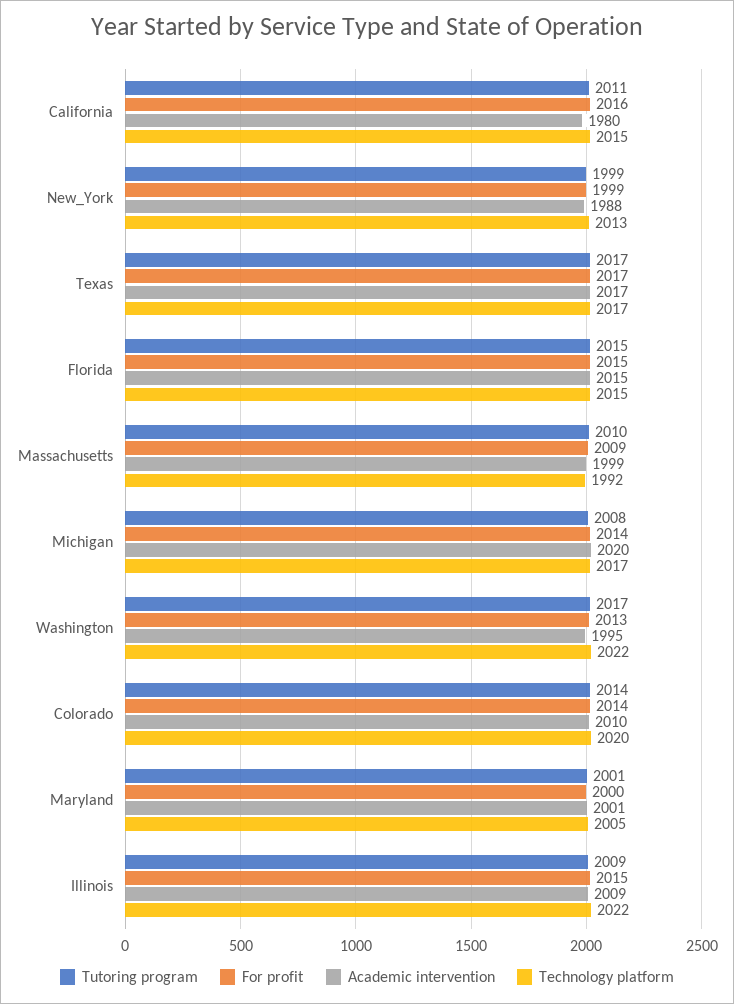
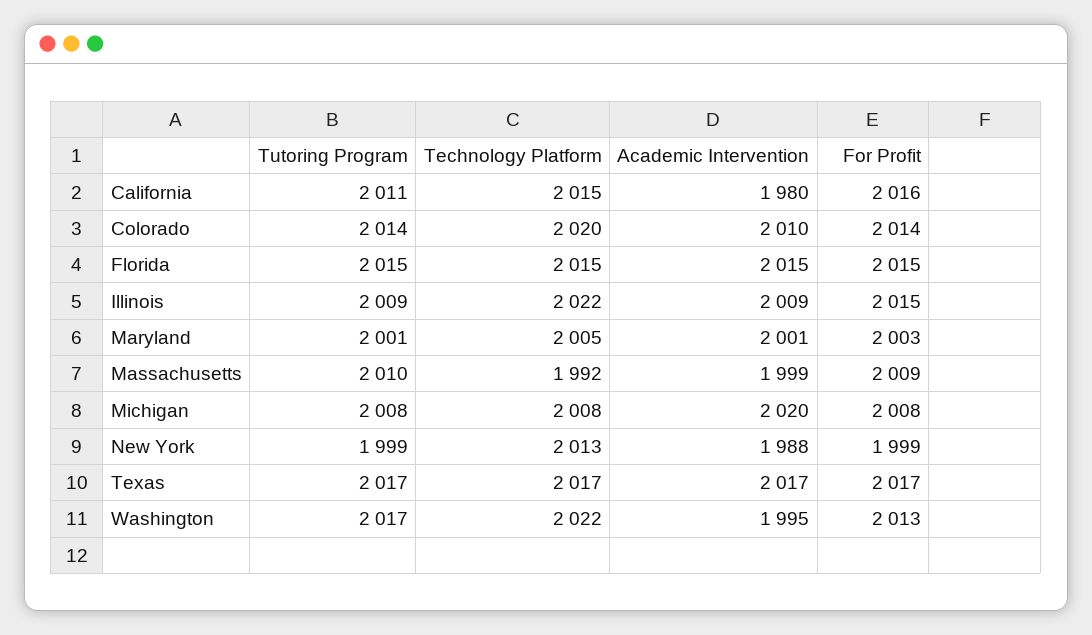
  {
    "Tutoring program": {
      "California": 2011,
      "New_York": 1999,
      "Texas": 2017,
      "Florida": 2015,
      "Massachusetts": 2010,
      "Michigan": 2008,
      "Washington": 2017,
      "Colorado": 2014,
      "Maryland": 2001,
      "Illinois": 2009
    },
    "For profit": {
      "California": 2016,
      "New_York": 1999,
      "Texas": 2017,
      "Florida": 2015,
      "Massachusetts": 2009,
-     "Michigan": 2014,
+     "Michigan": 2008,
      "Washington": 2013,
      "Colorado": 2014,
-     "Maryland": 2000,
+     "Maryland": 2003,
      "Illinois": 2015
    },
    "Academic intervention": {
      "California": 1980,
      "New_York": 1988,
      "Texas": 2017,
      "Florida": 2015,
      "Massachusetts": 1999,
      "Michigan": 2020,
      "Washington": 1995,
      "Colorado": 2010,
      "Maryland": 2001,
      "Illinois": 2009
    },
    "Technology platform": {
      "California": 2015,
      "New_York": 2013,
      "Texas": 2017,
      "Florida": 2015,
      "Massachusetts": 1992,
-     "Michigan": 2017,
+     "Michigan": 2008,
      "Washington": 2022,
      "Colorado": 2020,
      "Maryland": 2005,
      "Illinois": 2022
    }
  }

